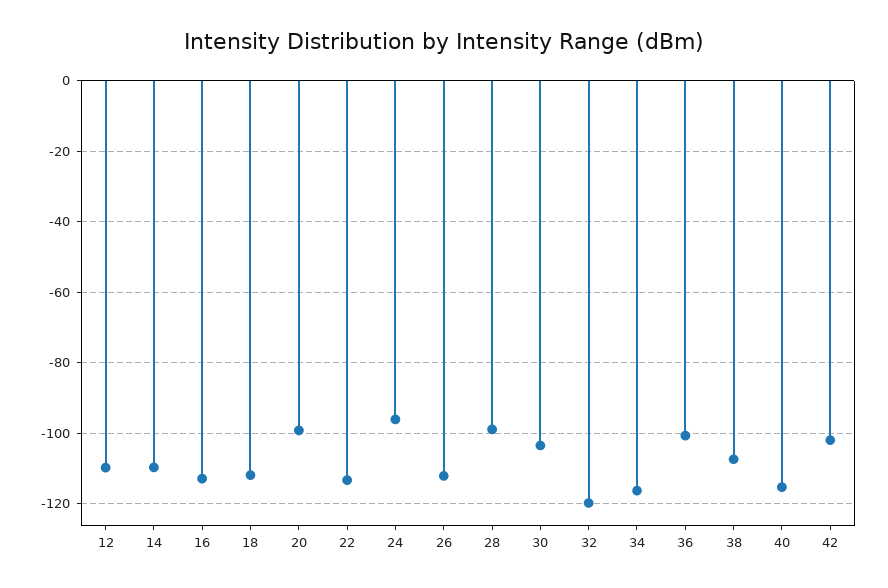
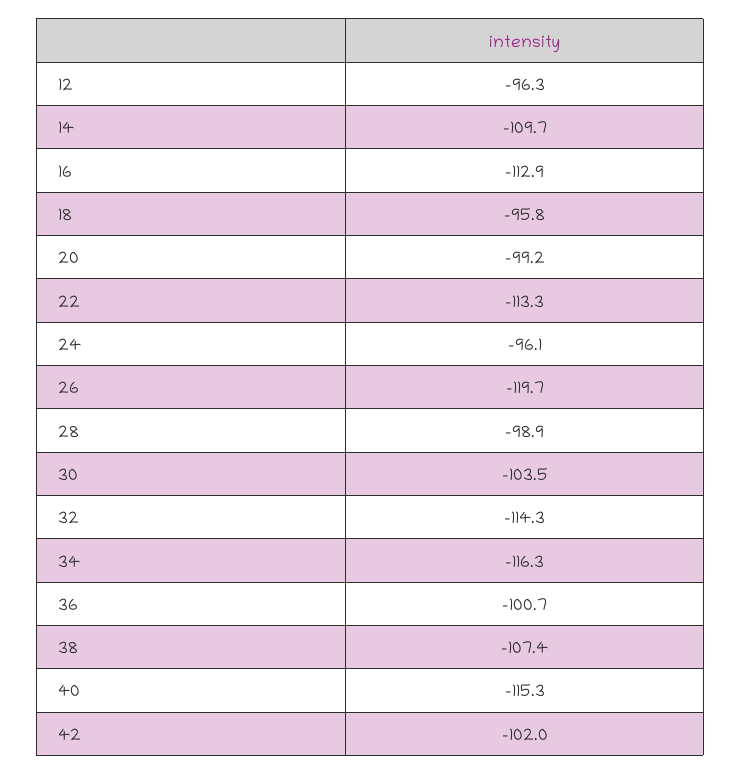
  {
-   "12": -110,
+   "12": -96.3,
    "14": -109.7,
    "16": -112.9,
-   "18": -112,
+   "18": -95.8,
    "20": -99.2,
    "22": -113.3,
    "24": -96.1,
-   "26": -112,
+   "26": -119.7,
    "28": -98.9,
    "30": -103.5,
-   "32": -120,
+   "32": -114.3,
    "34": -116.3,
    "36": -100.7,
    "38": -107.4,
    "40": -115.3,
    "42": -102
  }

